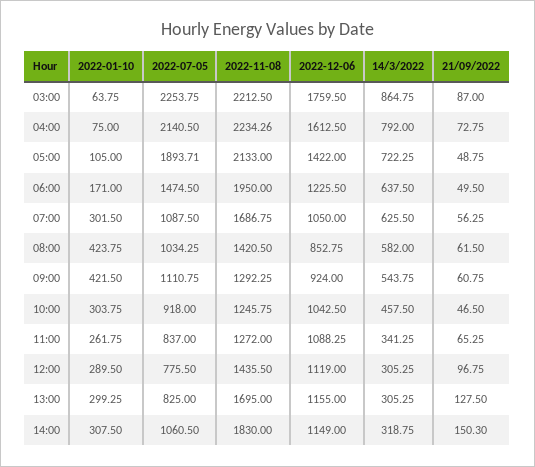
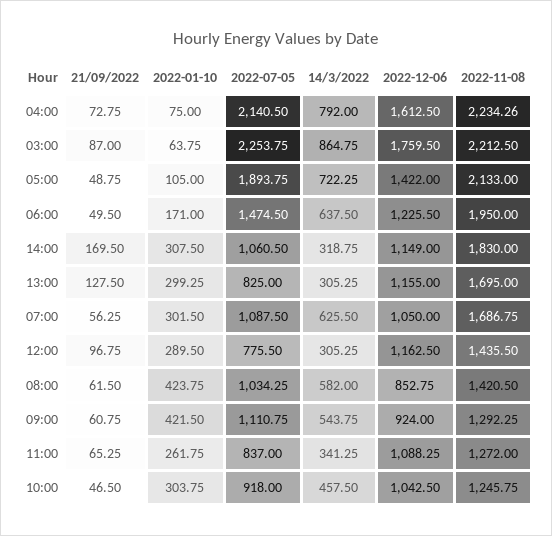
  {
    "2022-01-10": {
      "03:00": 63.75,
      "04:00": 75,
      "05:00": 105,
      "06:00": 171,
      "07:00": 301.5,
      "08:00": 423.75,
      "09:00": 421.5,
      "10:00": 303.75,
      "11:00": 261.75,
      "12:00": 289.5,
      "13:00": 299.25,
      "14:00": 307.5
    },
    "2022-07-05": {
      "03:00": 2253.75,
      "04:00": 2140.5,
-     "05:00": 1893.71,
+     "05:00": 1893.75,
      "06:00": 1474.5,
      "07:00": 1087.5,
      "08:00": 1034.25,
      "09:00": 1110.75,
      "10:00": 918,
      "11:00": 837,
      "12:00": 775.5,
      "13:00": 825,
      "14:00": 1060.5
    },
    "2022-11-08": {
      "03:00": 2212.5,
      "04:00": 2234.26,
      "05:00": 2133,
      "06:00": 1950,
      "07:00": 1686.75,
      "08:00": 1420.5,
      "09:00": 1292.25,
      "10:00": 1245.75,
      "11:00": 1272,
      "12:00": 1435.5,
      "13:00": 1695,
      "14:00": 1830
    },
    "2022-12-06": {
      "03:00": 1759.5,
      "04:00": 1612.5,
      "05:00": 1422,
      "06:00": 1225.5,
      "07:00": 1050,
      "08:00": 852.75,
      "09:00": 924,
      "10:00": 1042.5,
      "11:00": 1088.25,
-     "12:00": 1119,
+     "12:00": 1162.5,
      "13:00": 1155,
      "14:00": 1149
    },
    "14/3/2022": {
      "03:00": 864.75,
      "04:00": 792,
      "05:00": 722.25,
      "06:00": 637.5,
      "07:00": 625.5,
      "08:00": 582,
      "09:00": 543.75,
      "10:00": 457.5,
      "11:00": 341.25,
      "12:00": 305.25,
      "13:00": 305.25,
      "14:00": 318.75
    },
    "21/09/2022": {
      "03:00": 87,
      "04:00": 72.75,
      "05:00": 48.75,
      "06:00": 49.5,
      "07:00": 56.25,
      "08:00": 61.5,
      "09:00": 60.75,
      "10:00": 46.5,
      "11:00": 65.25,
      "12:00": 96.75,
      "13:00": 127.5,
-     "14:00": 150.3
+     "14:00": 169.5
    }
  }

